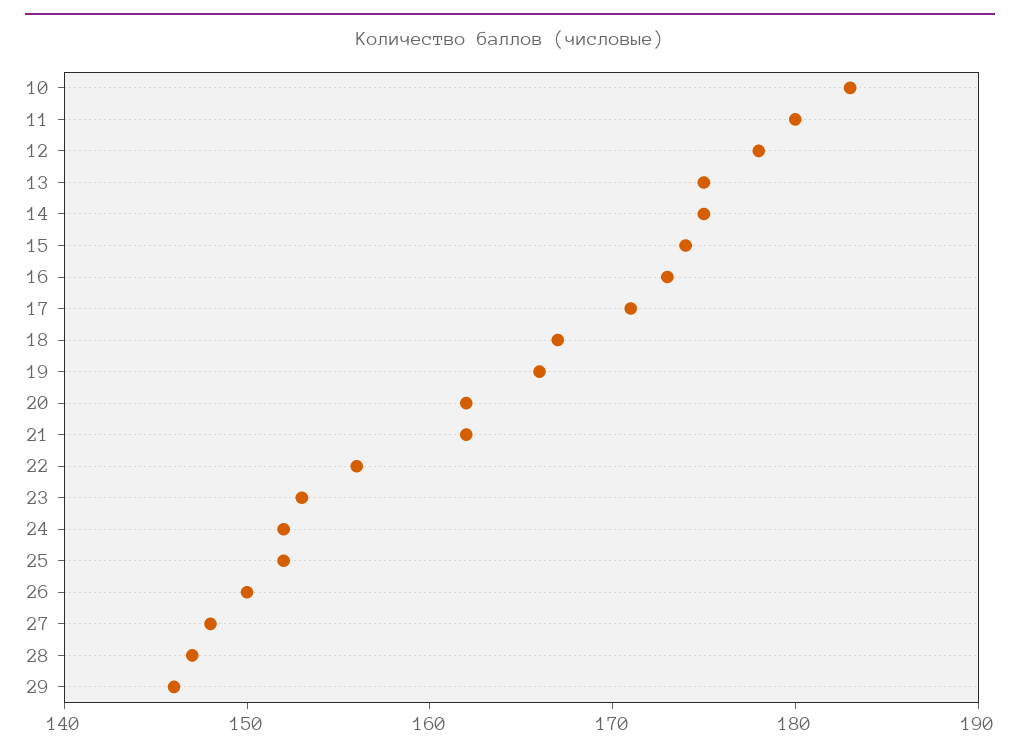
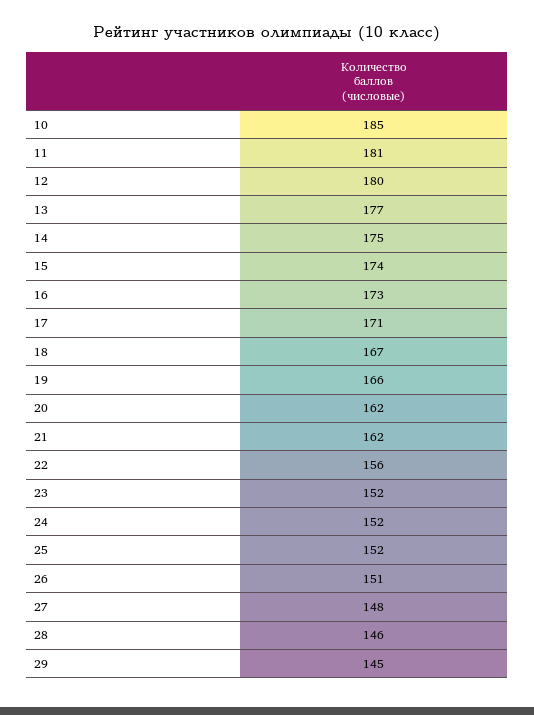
  {
-   "10": 183,
+   "10": 185,
-   "11": 180,
+   "11": 181,
-   "12": 178,
+   "12": 180,
-   "13": 175,
+   "13": 177,
    "14": 175,
    "15": 174,
    "16": 173,
    "17": 171,
    "18": 167,
    "19": 166,
    "20": 162,
    "21": 162,
    "22": 156,
-   "23": 153,
+   "23": 152,
    "24": 152,
    "25": 152,
-   "26": 150,
+   "26": 151,
    "27": 148,
-   "28": 147,
+   "28": 146,
-   "29": 146
+   "29": 145
  }

